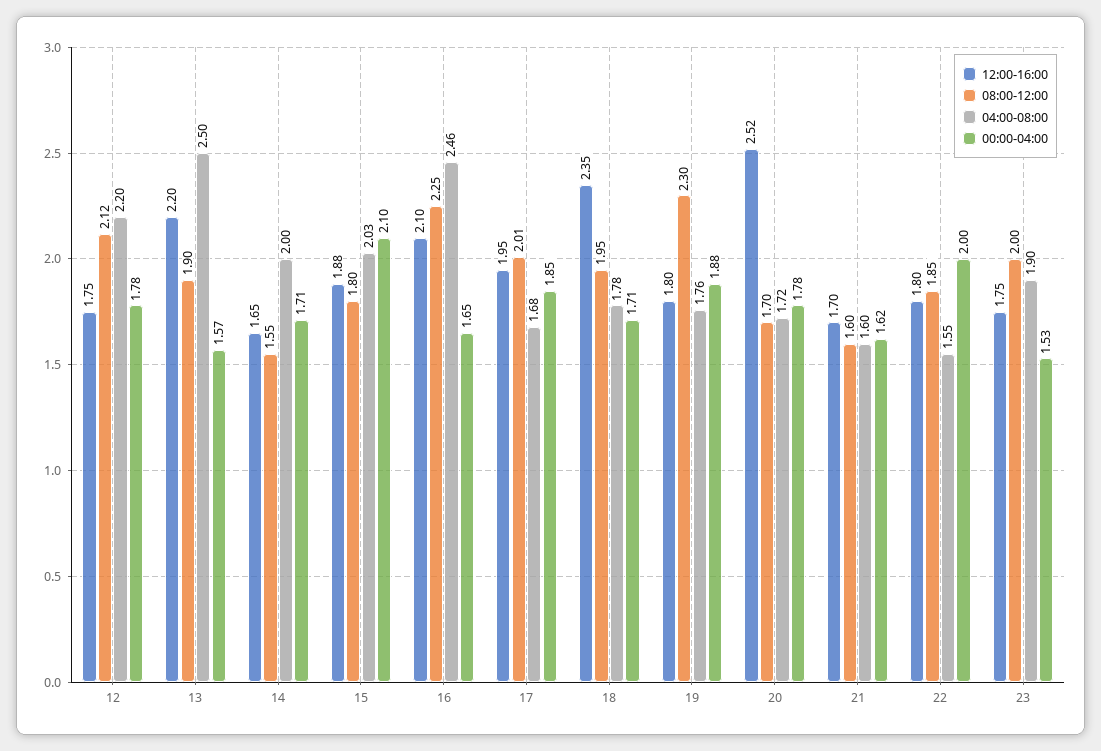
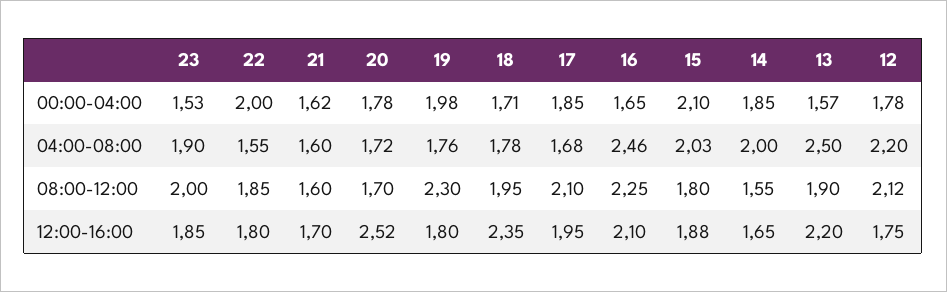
  {
    "12:00-16:00": {
      "12": 1.75,
      "13": 2.2,
      "14": 1.65,
      "15": 1.88,
      "16": 2.1,
      "17": 1.95,
      "18": 2.35,
      "19": 1.8,
      "20": 2.52,
      "21": 1.7,
      "22": 1.8,
-     "23": 1.75
+     "23": 1.85
    },
    "08:00-12:00": {
      "12": 2.12,
      "13": 1.9,
      "14": 1.55,
      "15": 1.8,
      "16": 2.25,
-     "17": 2.01,
+     "17": 2.1,
      "18": 1.95,
      "19": 2.3,
      "20": 1.7,
      "21": 1.6,
      "22": 1.85,
      "23": 2
    },
    "04:00-08:00": {
      "12": 2.2,
      "13": 2.5,
      "14": 2,
      "15": 2.03,
      "16": 2.46,
      "17": 1.68,
      "18": 1.78,
      "19": 1.76,
      "20": 1.72,
      "21": 1.6,
      "22": 1.55,
      "23": 1.9
    },
    "00:00-04:00": {
      "12": 1.78,
      "13": 1.57,
-     "14": 1.71,
+     "14": 1.85,
      "15": 2.1,
      "16": 1.65,
      "17": 1.85,
      "18": 1.71,
-     "19": 1.88,
+     "19": 1.98,
      "20": 1.78,
      "21": 1.62,
      "22": 2,
      "23": 1.53
    }
  }

